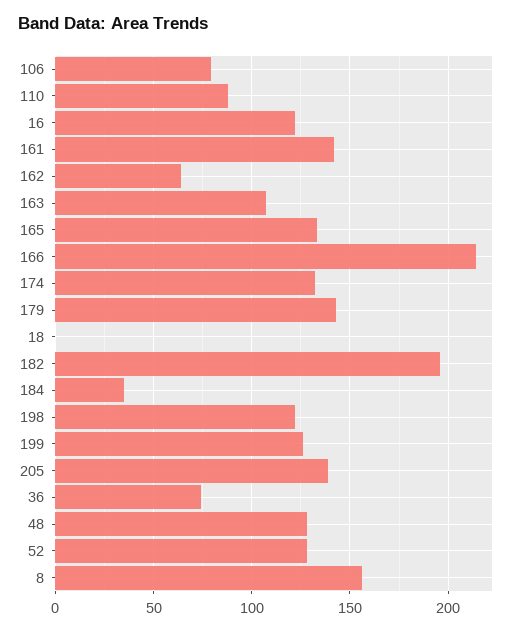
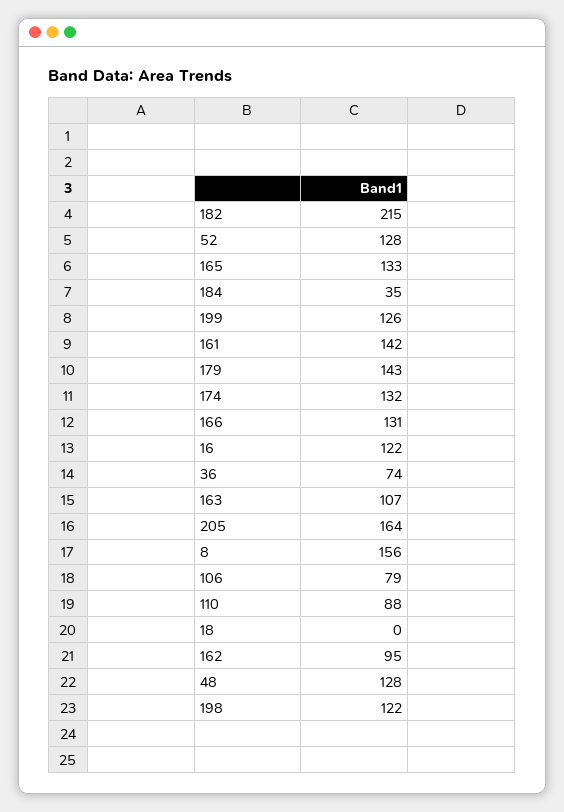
  {
    "106": 79,
    "110": 88,
    "16": 122,
    "161": 142,
-   "162": 65,
+   "162": 95,
    "163": 107,
    "165": 133,
-   "166": 215,
+   "166": 131,
    "174": 132,
    "179": 143,
    "18": 0,
-   "182": 195,
+   "182": 215,
    "184": 35,
    "198": 122,
    "199": 126,
-   "205": 140,
+   "205": 164,
    "36": 74,
    "48": 128,
    "52": 128,
    "8": 156
  }

